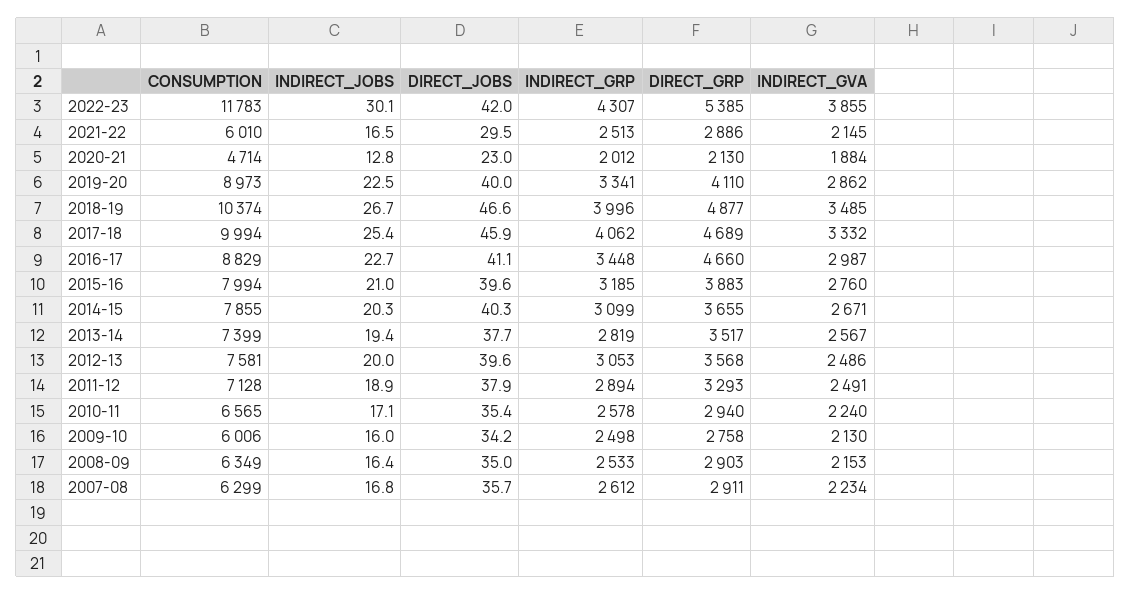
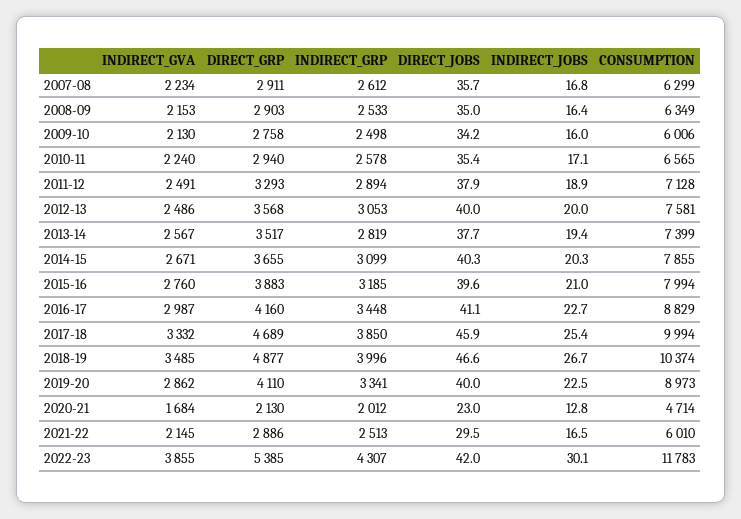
  {
    "CONSUMPTION": {
      "2022-23": 11783,
      "2021-22": 6010,
      "2020-21": 4714,
      "2019-20": 8973,
      "2018-19": 10374,
      "2017-18": 9994,
      "2016-17": 8829,
      "2015-16": 7994,
      "2014-15": 7855,
      "2013-14": 7399,
      "2012-13": 7581,
      "2011-12": 7128,
      "2010-11": 6565,
      "2009-10": 6006,
      "2008-09": 6349,
      "2007-08": 6299
    },
    "INDIRECT_JOBS": {
      "2022-23": 30.1,
      "2021-22": 16.5,
      "2020-21": 12.8,
      "2019-20": 22.5,
      "2018-19": 26.7,
      "2017-18": 25.4,
      "2016-17": 22.7,
      "2015-16": 21,
      "2014-15": 20.3,
      "2013-14": 19.4,
      "2012-13": 20,
      "2011-12": 18.9,
      "2010-11": 17.1,
      "2009-10": 16,
      "2008-09": 16.4,
      "2007-08": 16.8
    },
    "DIRECT_JOBS": {
      "2022-23": 42,
      "2021-22": 29.5,
      "2020-21": 23,
      "2019-20": 40,
      "2018-19": 46.6,
      "2017-18": 45.9,
      "2016-17": 41.1,
      "2015-16": 39.6,
      "2014-15": 40.3,
      "2013-14": 37.7,
-     "2012-13": 39.6,
+     "2012-13": 40,
      "2011-12": 37.9,
      "2010-11": 35.4,
      "2009-10": 34.2,
      "2008-09": 35,
      "2007-08": 35.7
    },
    "INDIRECT_GRP": {
      "2022-23": 4307,
      "2021-22": 2513,
      "2020-21": 2012,
      "2019-20": 3341,
      "2018-19": 3996,
-     "2017-18": 4062,
+     "2017-18": 3850,
      "2016-17": 3448,
      "2015-16": 3185,
      "2014-15": 3099,
      "2013-14": 2819,
      "2012-13": 3053,
      "2011-12": 2894,
      "2010-11": 2578,
      "2009-10": 2498,
      "2008-09": 2533,
      "2007-08": 2612
    },
    "DIRECT_GRP": {
      "2022-23": 5385,
      "2021-22": 2886,
      "2020-21": 2130,
      "2019-20": 4110,
      "2018-19": 4877,
      "2017-18": 4689,
-     "2016-17": 4660,
+     "2016-17": 4160,
      "2015-16": 3883,
      "2014-15": 3655,
      "2013-14": 3517,
      "2012-13": 3568,
      "2011-12": 3293,
      "2010-11": 2940,
      "2009-10": 2758,
      "2008-09": 2903,
      "2007-08": 2911
    },
    "INDIRECT_GVA": {
      "2022-23": 3855,
      "2021-22": 2145,
-     "2020-21": 1884,
+     "2020-21": 1684,
      "2019-20": 2862,
      "2018-19": 3485,
      "2017-18": 3332,
      "2016-17": 2987,
      "2015-16": 2760,
      "2014-15": 2671,
      "2013-14": 2567,
      "2012-13": 2486,
      "2011-12": 2491,
      "2010-11": 2240,
      "2009-10": 2130,
      "2008-09": 2153,
      "2007-08": 2234
    }
  }

